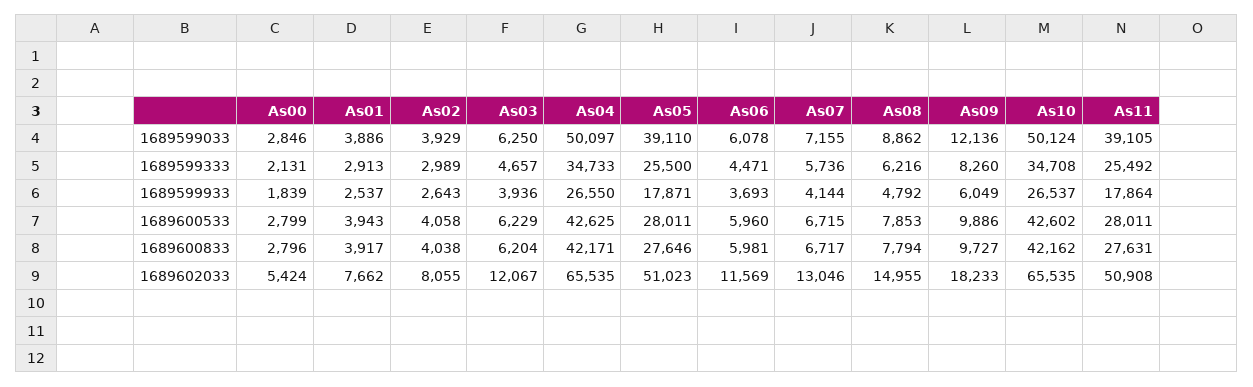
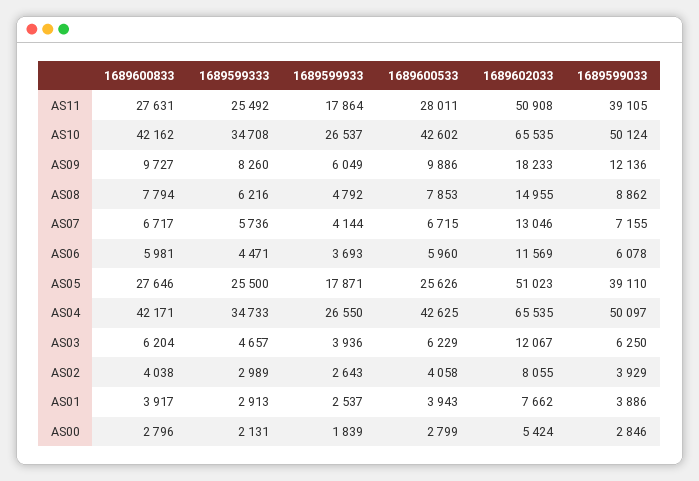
  {
    "As00": {
      "1689599033": 2846,
      "1689599333": 2131,
      "1689599933": 1839,
      "1689600533": 2799,
      "1689600833": 2796,
      "1689602033": 5424
    },
    "As01": {
      "1689599033": 3886,
      "1689599333": 2913,
      "1689599933": 2537,
      "1689600533": 3943,
      "1689600833": 3917,
      "1689602033": 7662
    },
    "As02": {
      "1689599033": 3929,
      "1689599333": 2989,
      "1689599933": 2643,
      "1689600533": 4058,
      "1689600833": 4038,
      "1689602033": 8055
    },
    "As03": {
      "1689599033": 6250,
      "1689599333": 4657,
      "1689599933": 3936,
      "1689600533": 6229,
      "1689600833": 6204,
      "1689602033": 12067
    },
    "As04": {
      "1689599033": 50097,
      "1689599333": 34733,
      "1689599933": 26550,
      "1689600533": 42625,
      "1689600833": 42171,
      "1689602033": 65535
    },
    "As05": {
      "1689599033": 39110,
      "1689599333": 25500,
      "1689599933": 17871,
-     "1689600533": 28011,
+     "1689600533": 25626,
      "1689600833": 27646,
      "1689602033": 51023
    },
    "As06": {
      "1689599033": 6078,
      "1689599333": 4471,
      "1689599933": 3693,
      "1689600533": 5960,
      "1689600833": 5981,
      "1689602033": 11569
    },
    "As07": {
      "1689599033": 7155,
      "1689599333": 5736,
      "1689599933": 4144,
      "1689600533": 6715,
      "1689600833": 6717,
      "1689602033": 13046
    },
    "As08": {
      "1689599033": 8862,
      "1689599333": 6216,
      "1689599933": 4792,
      "1689600533": 7853,
      "1689600833": 7794,
      "1689602033": 14955
    },
    "As09": {
      "1689599033": 12136,
      "1689599333": 8260,
      "1689599933": 6049,
      "1689600533": 9886,
      "1689600833": 9727,
      "1689602033": 18233
    },
    "As10": {
      "1689599033": 50124,
      "1689599333": 34708,
      "1689599933": 26537,
      "1689600533": 42602,
      "1689600833": 42162,
      "1689602033": 65535
    },
    "As11": {
      "1689599033": 39105,
      "1689599333": 25492,
      "1689599933": 17864,
      "1689600533": 28011,
      "1689600833": 27631,
      "1689602033": 50908
    }
  }

